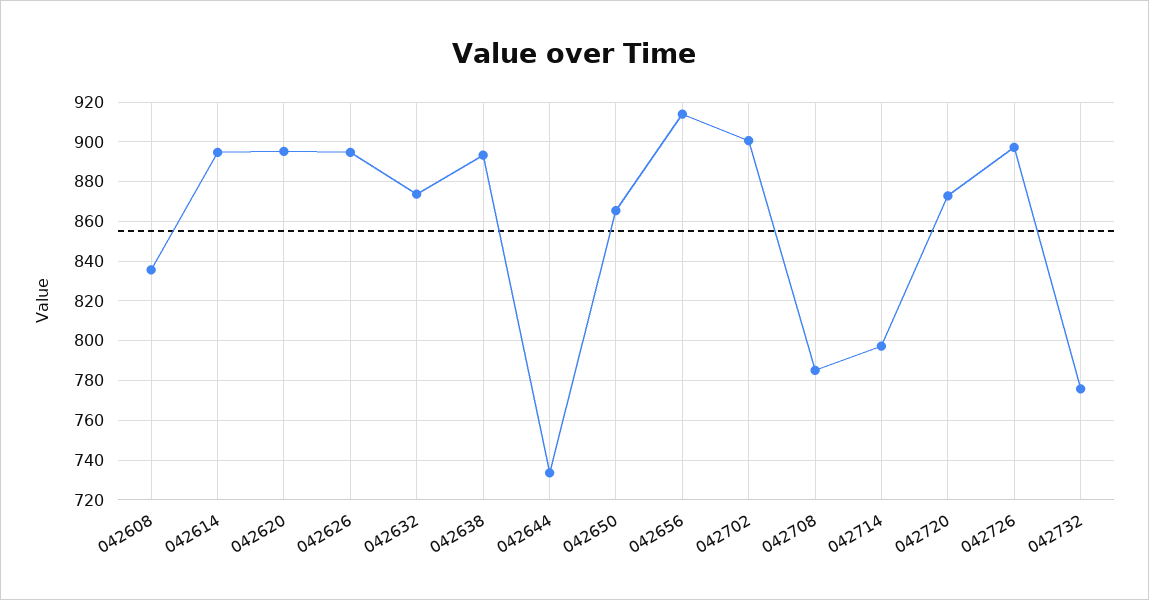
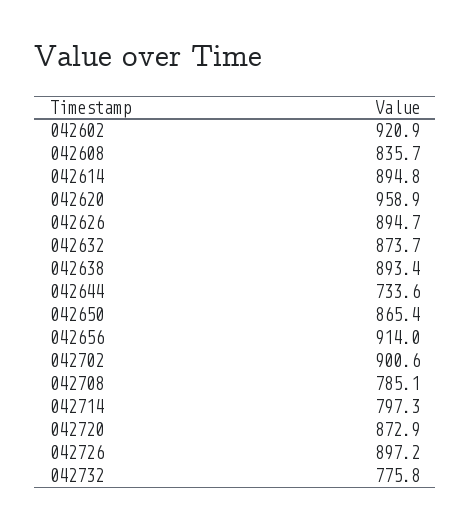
  {
    "042608": 835.7,
    "042614": 894.8,
-   "042620": 895,
+   "042620": 958.9,
    "042626": 894.7,
    "042632": 873.7,
    "042638": 893.4,
    "042644": 733.6,
    "042650": 865.4,
    "042656": 914,
    "042702": 900.6,
    "042708": 785.1,
    "042714": 797.3,
    "042720": 872.9,
    "042726": 897.2,
-   "042732": 775.8
+   "042732": 775.8,
+   "042602": 920.9
  }

